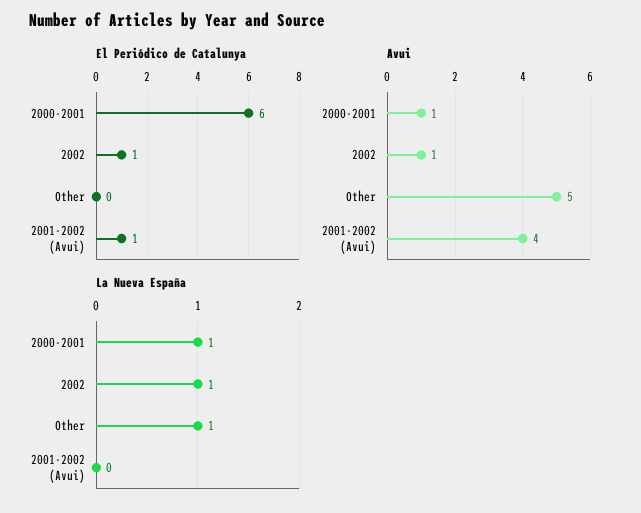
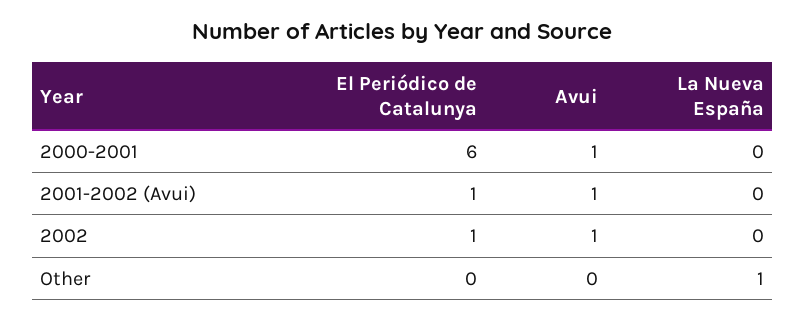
  {
    "El Periódico de Catalunya": {
      "2000-2001": 6,
      "2002": 1,
      "Other": 0,
      "2001-2002 (Avui)": 1
    },
    "Avui": {
      "2000-2001": 1,
      "2002": 1,
-     "Other": 5,
+     "Other": 0,
-     "2001-2002 (Avui)": 4
+     "2001-2002 (Avui)": 1
    },
    "La Nueva España": {
-     "2000-2001": 1,
+     "2000-2001": 0,
-     "2002": 1,
+     "2002": 0,
      "Other": 1,
      "2001-2002 (Avui)": 0
    }
  }

